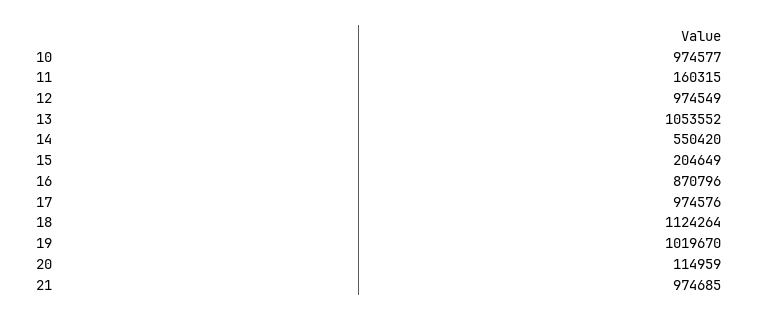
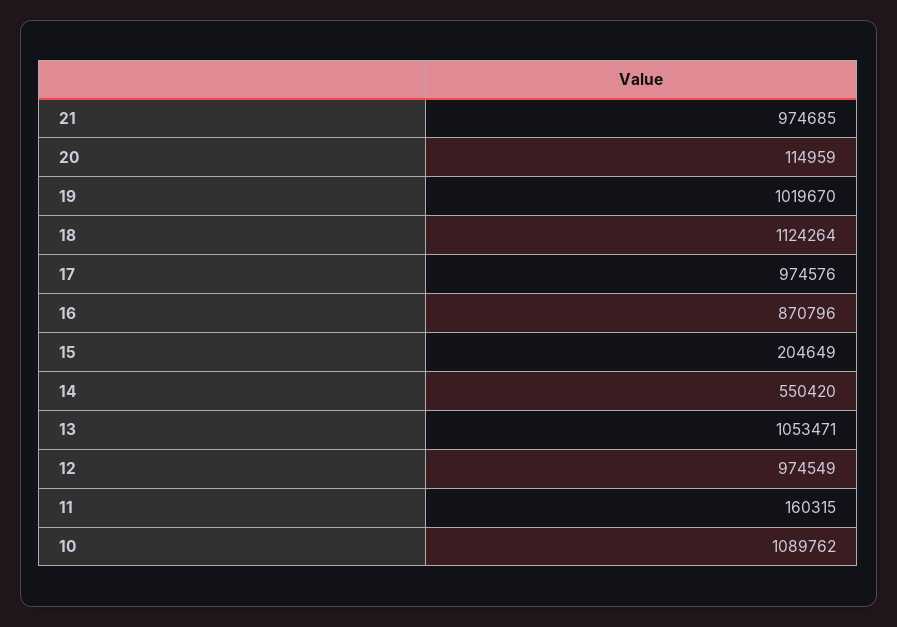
  {
-   "10": 974577,
+   "10": 1089762,
    "11": 160315,
    "12": 974549,
-   "13": 1053552,
+   "13": 1053471,
    "14": 550420,
    "15": 204649,
    "16": 870796,
    "17": 974576,
    "18": 1124264,
    "19": 1019670,
    "20": 114959,
    "21": 974685
  }

